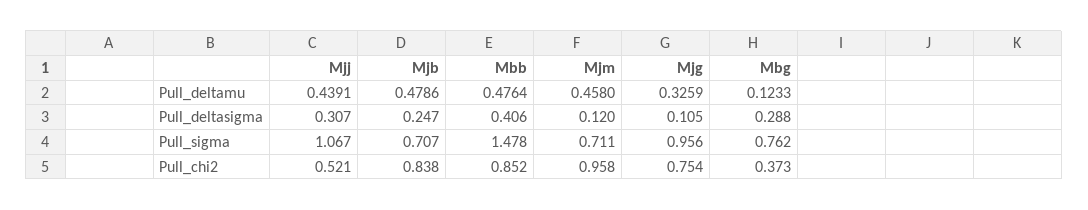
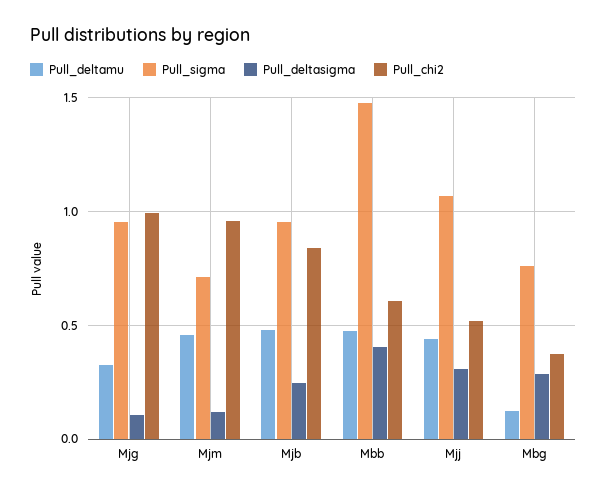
  {
    "Pull_deltamu": {
      "Mjj": 0.4391,
      "Mjb": 0.4786,
      "Mbb": 0.4764,
      "Mjm": 0.458,
      "Mjg": 0.3259,
      "Mbg": 0.1233
    },
    "Pull_deltasigma": {
      "Mjj": 0.307,
      "Mjb": 0.247,
      "Mbb": 0.406,
      "Mjm": 0.12,
      "Mjg": 0.105,
      "Mbg": 0.288
    },
    "Pull_sigma": {
      "Mjj": 1.067,
-     "Mjb": 0.707,
+     "Mjb": 0.95,
      "Mbb": 1.478,
      "Mjm": 0.711,
      "Mjg": 0.956,
      "Mbg": 0.762
    },
    "Pull_chi2": {
      "Mjj": 0.521,
      "Mjb": 0.838,
-     "Mbb": 0.852,
+     "Mbb": 0.6,
      "Mjm": 0.958,
-     "Mjg": 0.754,
+     "Mjg": 1,
      "Mbg": 0.373
    }
  }

